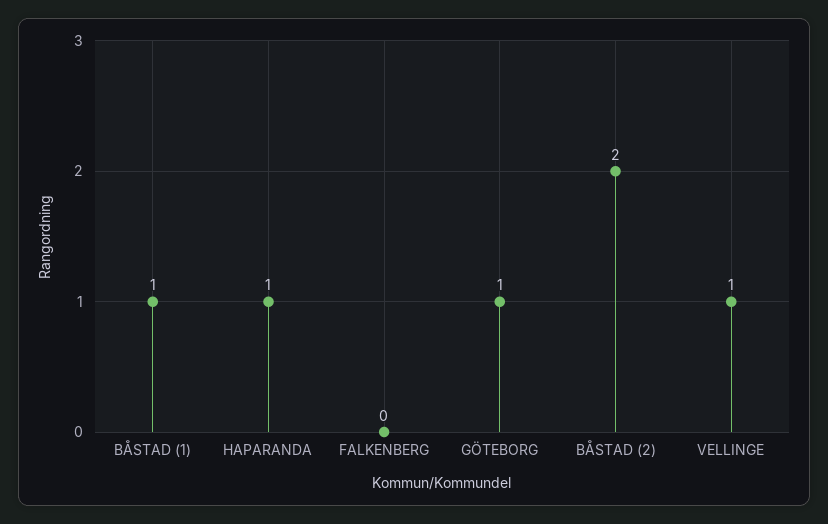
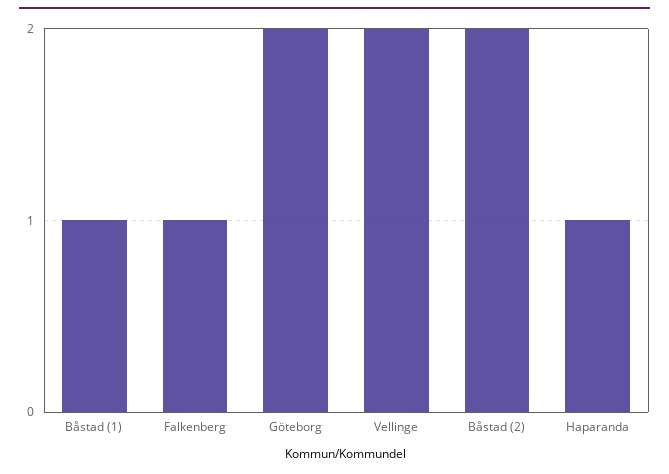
  {
    "BÅSTAD (1)": 1,
    "HAPARANDA": 1,
-   "FALKENBERG": 0,
+   "FALKENBERG": 1,
-   "GÖTEBORG": 1,
+   "GÖTEBORG": 2,
    "BÅSTAD (2)": 2,
-   "VELLINGE": 1
+   "VELLINGE": 2
  }

